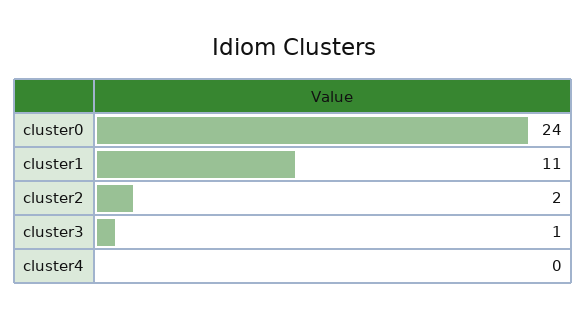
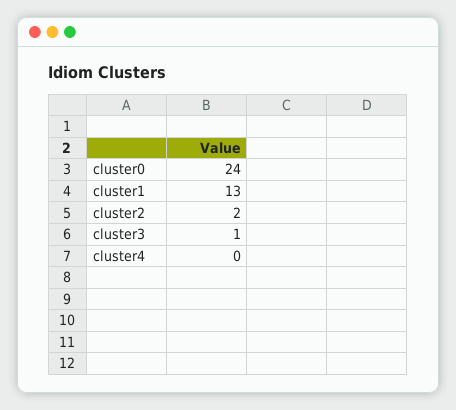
  {
    "cluster0": 24,
-   "cluster1": 11,
+   "cluster1": 13,
    "cluster2": 2,
    "cluster3": 1,
    "cluster4": 0
  }

